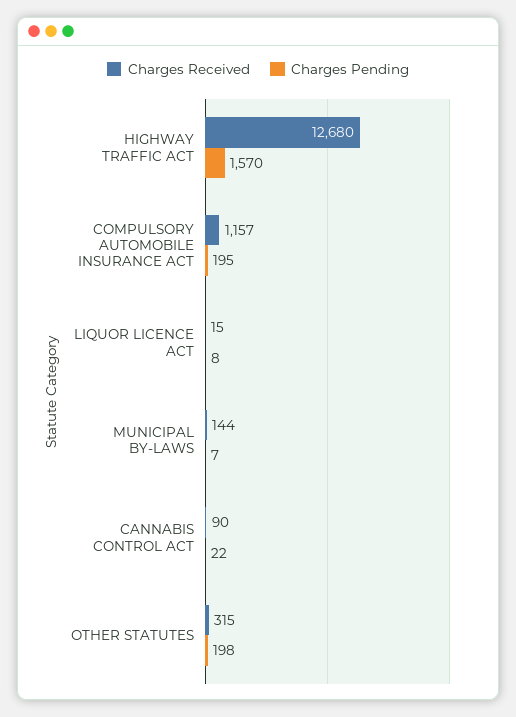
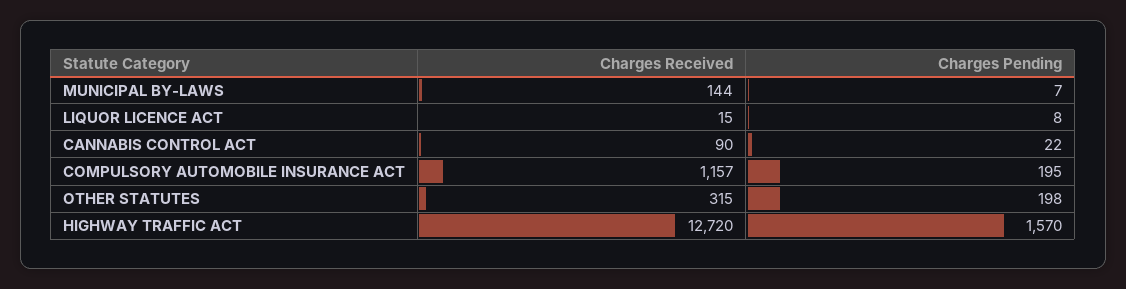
  {
    "Charges Received": {
-     "HIGHWAY TRAFFIC ACT": 12680,
+     "HIGHWAY TRAFFIC ACT": 12720,
      "COMPULSORY AUTOMOBILE INSURANCE ACT": 1157,
      "LIQUOR LICENCE ACT": 15,
      "MUNICIPAL BY-LAWS": 144,
      "CANNABIS CONTROL ACT": 90,
      "OTHER STATUTES": 315
    },
    "Charges Pending": {
      "HIGHWAY TRAFFIC ACT": 1570,
      "COMPULSORY AUTOMOBILE INSURANCE ACT": 195,
      "LIQUOR LICENCE ACT": 8,
      "MUNICIPAL BY-LAWS": 7,
      "CANNABIS CONTROL ACT": 22,
      "OTHER STATUTES": 198
    }
  }

